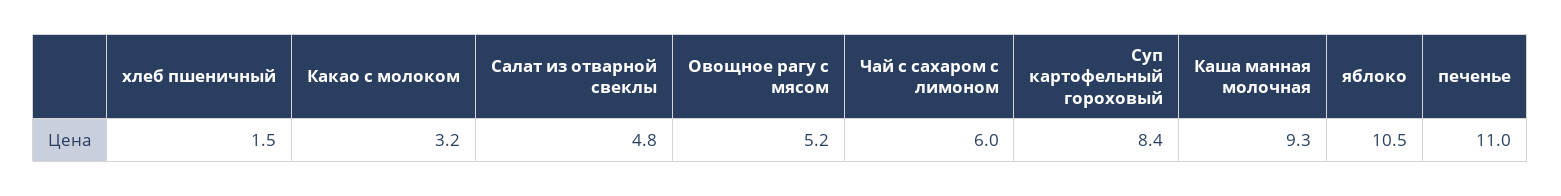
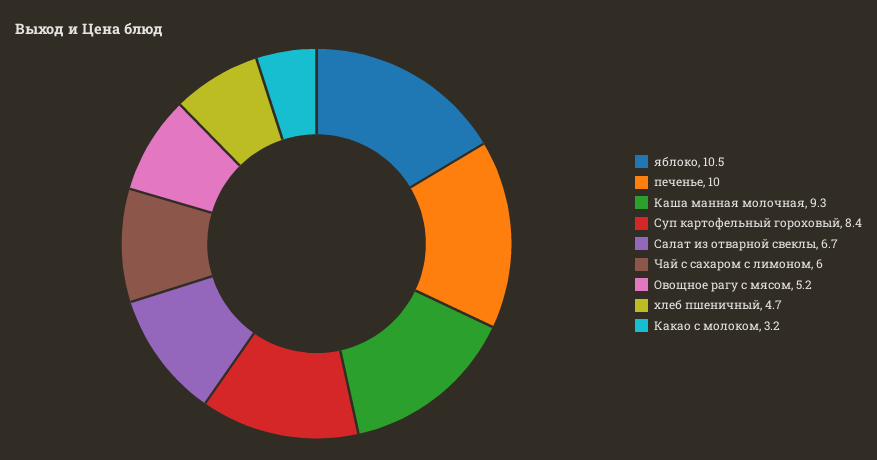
  {
-   "хлеб пшеничный": 1.5,
+   "хлеб пшеничный": 4.7,
    "Какао с молоком": 3.2,
-   "Салат из отварной свеклы": 4.8,
+   "Салат из отварной свеклы": 6.7,
    "Овощное рагу с мясом": 5.2,
    "Чай с сахаром с лимоном": 6,
    "Суп картофельный гороховый": 8.4,
    "Каша манная молочная": 9.3,
    "яблоко": 10.5,
-   "печенье": 11
+   "печенье": 10
  }

